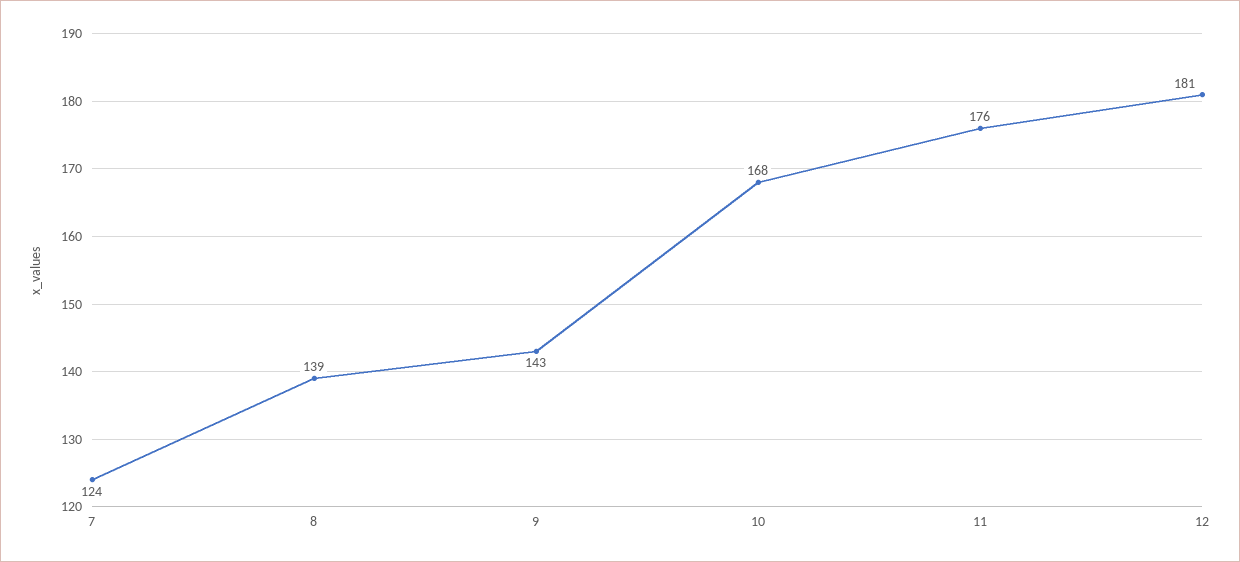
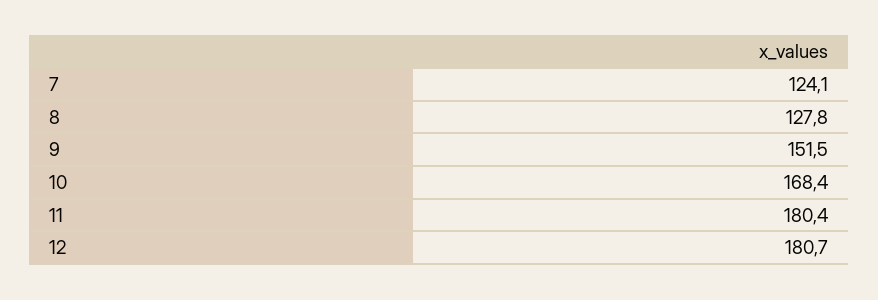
  {
    "7": 124.1,
-   "8": 139,
+   "8": 127.8,
-   "9": 143,
+   "9": 151.5,
    "10": 168.4,
-   "11": 176,
+   "11": 180.4,
    "12": 180.7
  }

